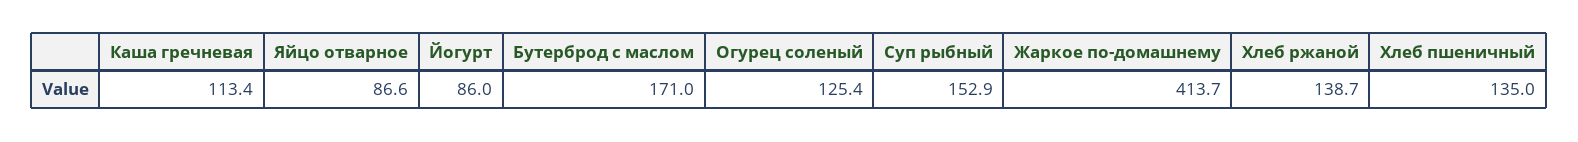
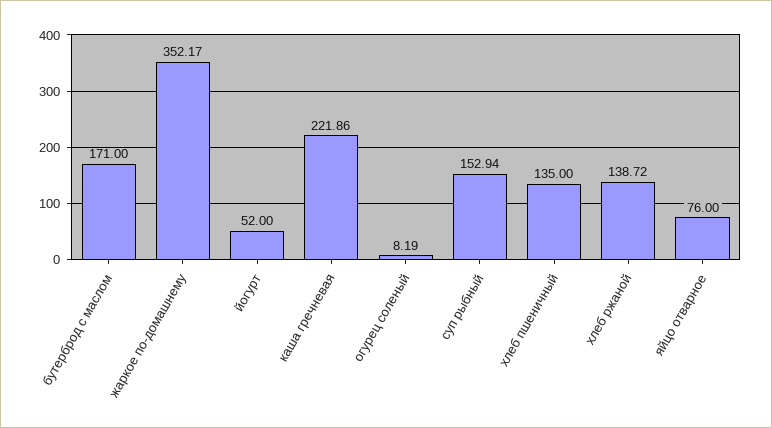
  {
-   "Каша гречневая": 113.4,
+   "Каша гречневая": 221.86,
-   "Яйцо отварное": 86.6,
+   "Яйцо отварное": 76,
-   "Йогурт": 86,
+   "Йогурт": 52,
    "Бутерброд с маслом": 171,
-   "Огурец соленый": 125.4,
+   "Огурец соленый": 8.19,
    "Суп рыбный": 152.94,
-   "Жаркое по-домашнему": 413.7,
+   "Жаркое по-домашнему": 352.17,
    "Хлеб ржаной": 138.72,
    "Хлеб пшеничный": 135
  }

